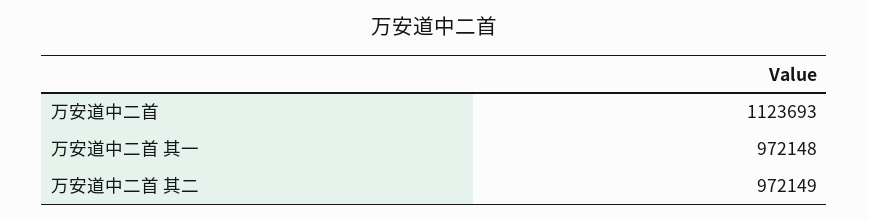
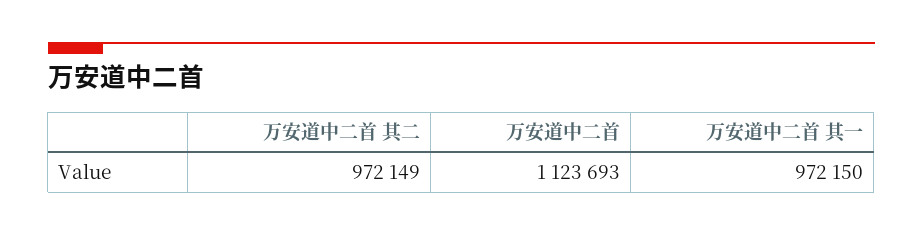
  {
    "万安道中二首": 1123693,
-   "万安道中二首 其一": 972148,
+   "万安道中二首 其一": 972150,
    "万安道中二首 其二": 972149
  }

